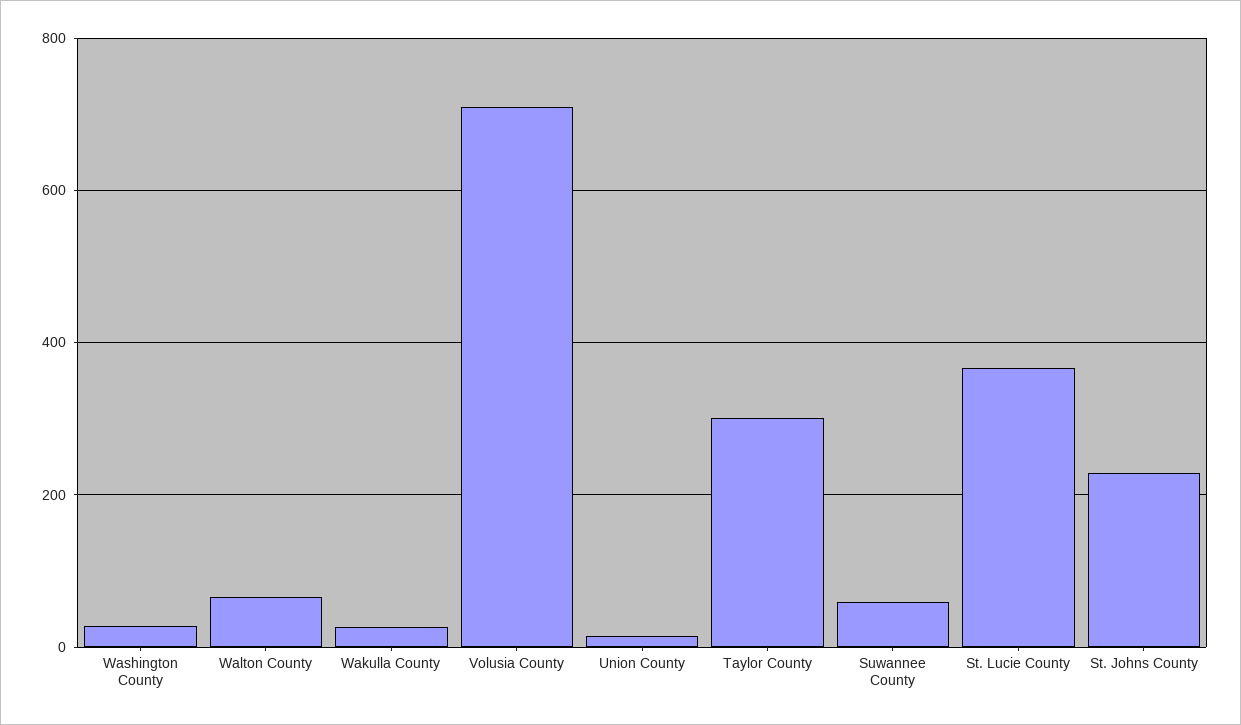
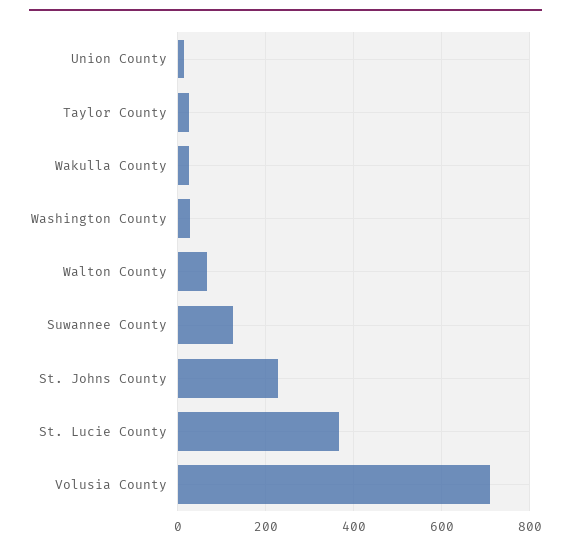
  {
    "Washington County": 20,
    "Walton County": 60,
    "Wakulla County": 20,
    "Volusia County": 720,
    "Union County": 20,
-   "Taylor County": 300,
+   "Taylor County": 20,
-   "Suwannee County": 60,
+   "Suwannee County": 120,
    "St. Lucie County": 360,
    "St. Johns County": 220
  }

